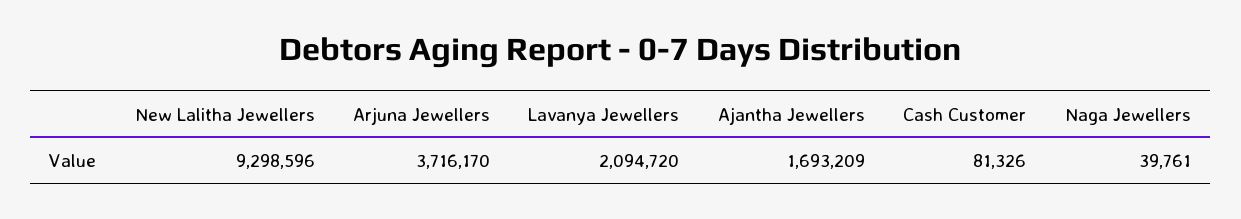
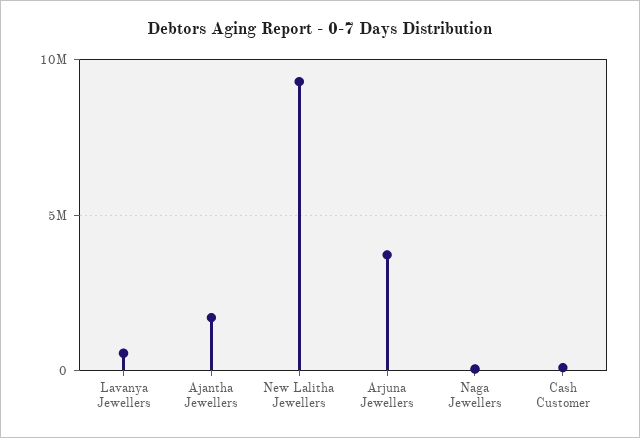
  {
    "New Lalitha Jewellers": 9298596,
    "Arjuna Jewellers": 3716170,
-   "Lavanya Jewellers": 2094720,
+   "Lavanya Jewellers": 500000,
    "Ajantha Jewellers": 1693209,
    "Cash Customer": 81326,
    "Naga Jewellers": 39761
  }

